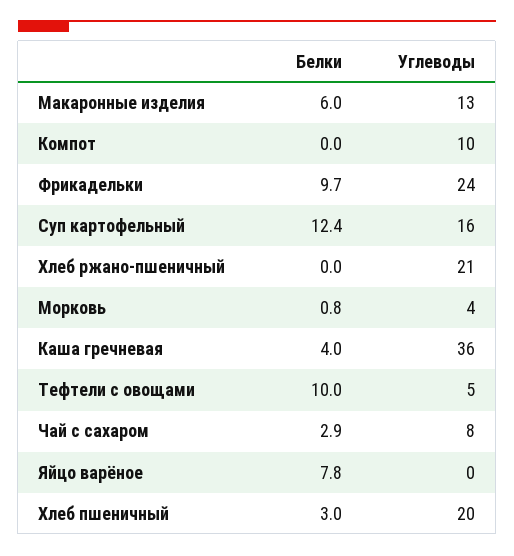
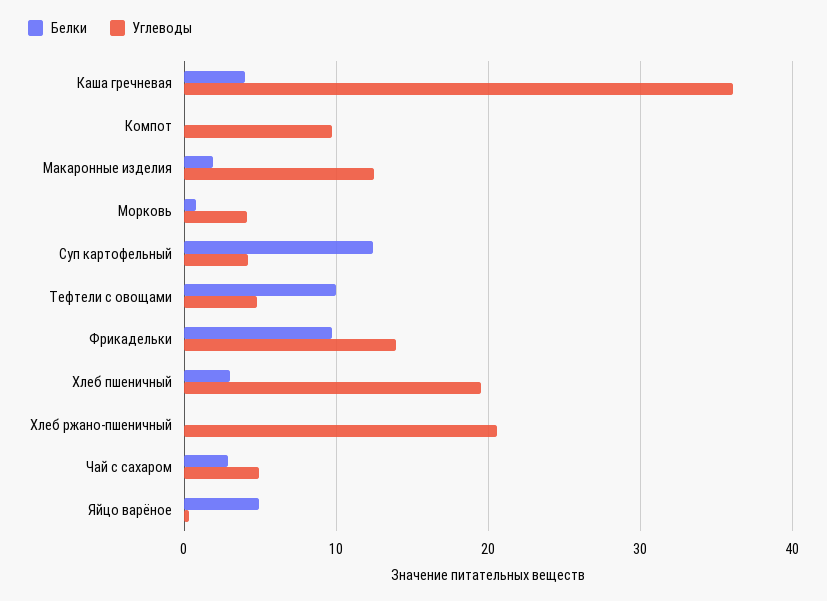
  {
    "Белки": {
-     "Макаронные изделия": 6,
+     "Макаронные изделия": 2,
      "Компот": 0,
      "Фрикадельки": 9.7,
      "Суп картофельный": 12.4,
      "Хлеб ржано-пшеничный": 0,
      "Морковь": 0.8,
      "Каша гречневая": 4,
      "Тефтели с овощами": 10,
      "Чай с сахаром": 2.9,
-     "Яйцо варёное": 7.8,
+     "Яйцо варёное": 5,
      "Хлеб пшеничный": 3
    },
    "Углеводы": {
      "Макаронные изделия": 13,
      "Компот": 10,
-     "Фрикадельки": 24,
+     "Фрикадельки": 14,
-     "Суп картофельный": 16,
+     "Суп картофельный": 4,
      "Хлеб ржано-пшеничный": 21,
      "Морковь": 4,
      "Каша гречневая": 36,
      "Тефтели с овощами": 5,
-     "Чай с сахаром": 8,
+     "Чай с сахаром": 5,
      "Яйцо варёное": 0,
      "Хлеб пшеничный": 20
    }
  }

